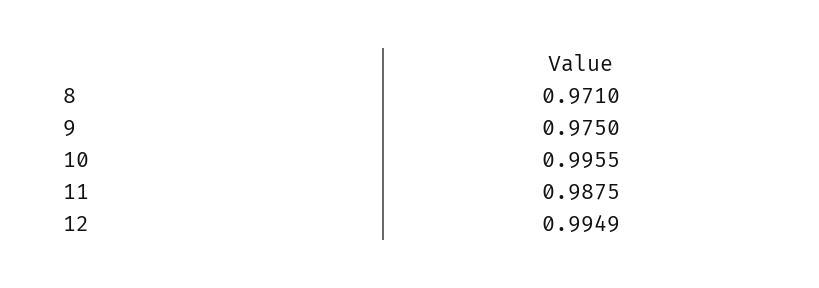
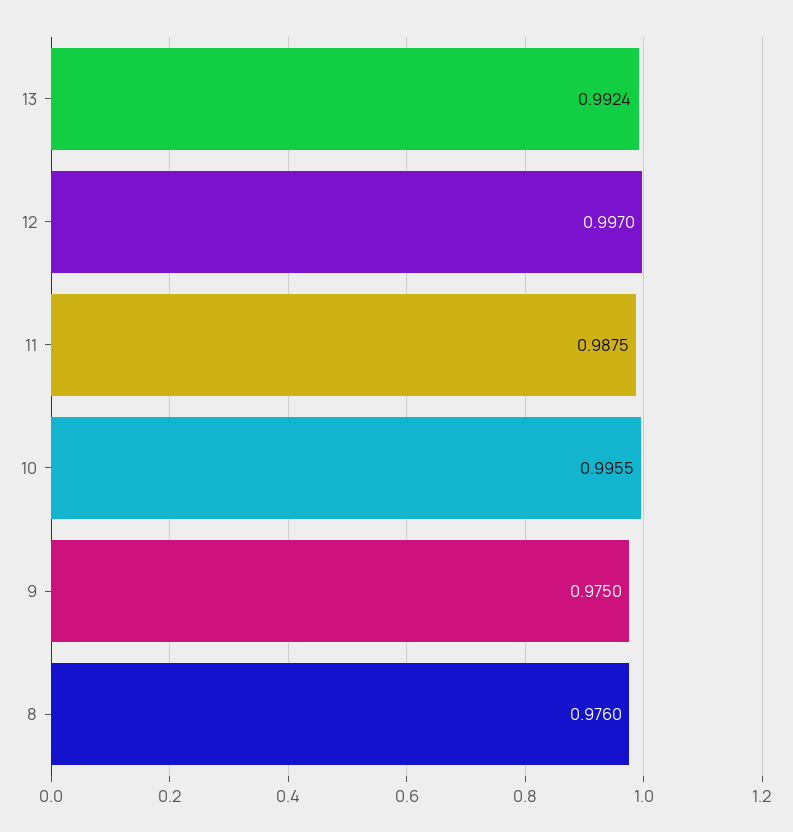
  {
-   "8": 0.971,
+   "8": 0.976,
    "9": 0.975,
    "10": 0.9955,
    "11": 0.9875,
-   "12": 0.9949
+   "12": 0.997,
+   "13": 0.9924
  }

